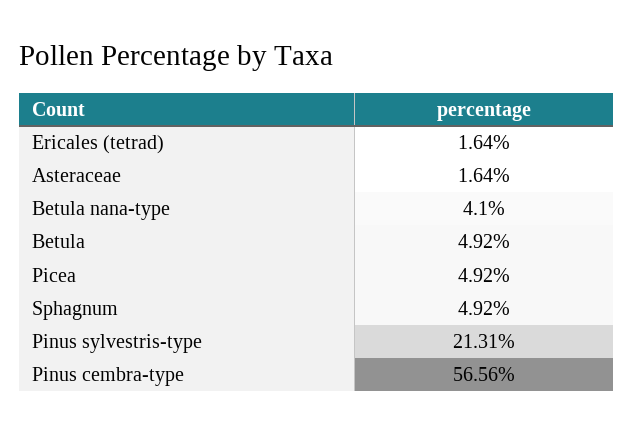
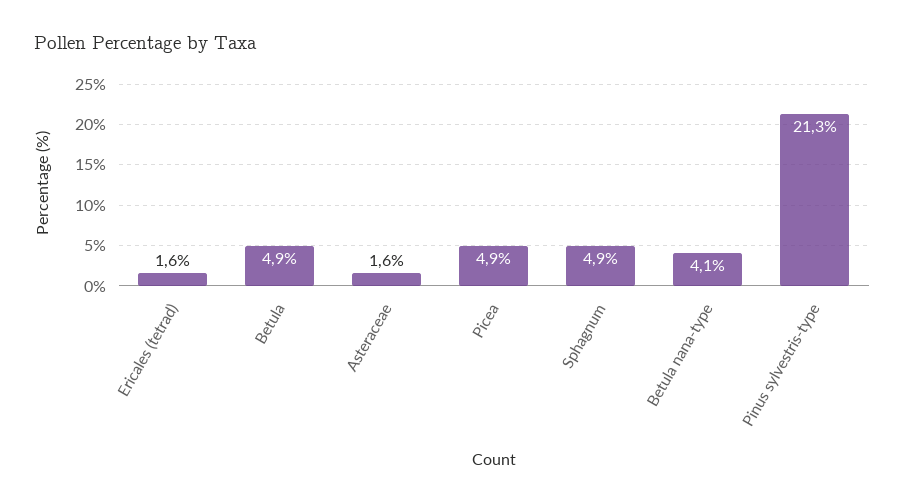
  {
    "Ericales (tetrad)": 1.64,
    "Asteraceae": 1.64,
    "Betula nana-type": 4.1,
    "Betula": 4.92,
    "Picea": 4.92,
    "Sphagnum": 4.92,
-   "Pinus sylvestris-type": 21.31,
+   "Pinus sylvestris-type": 21.31
-   "Pinus cembra-type": 56.56
  }

